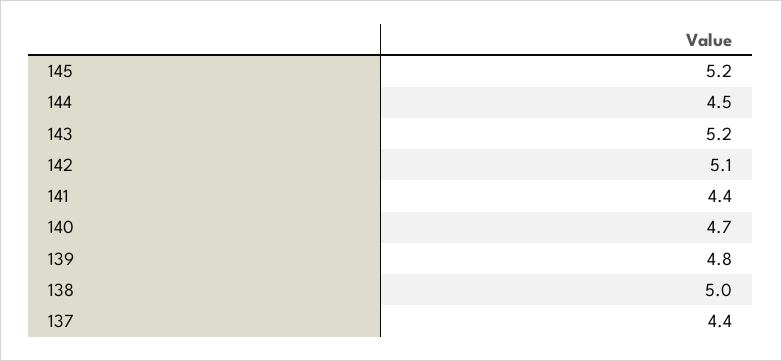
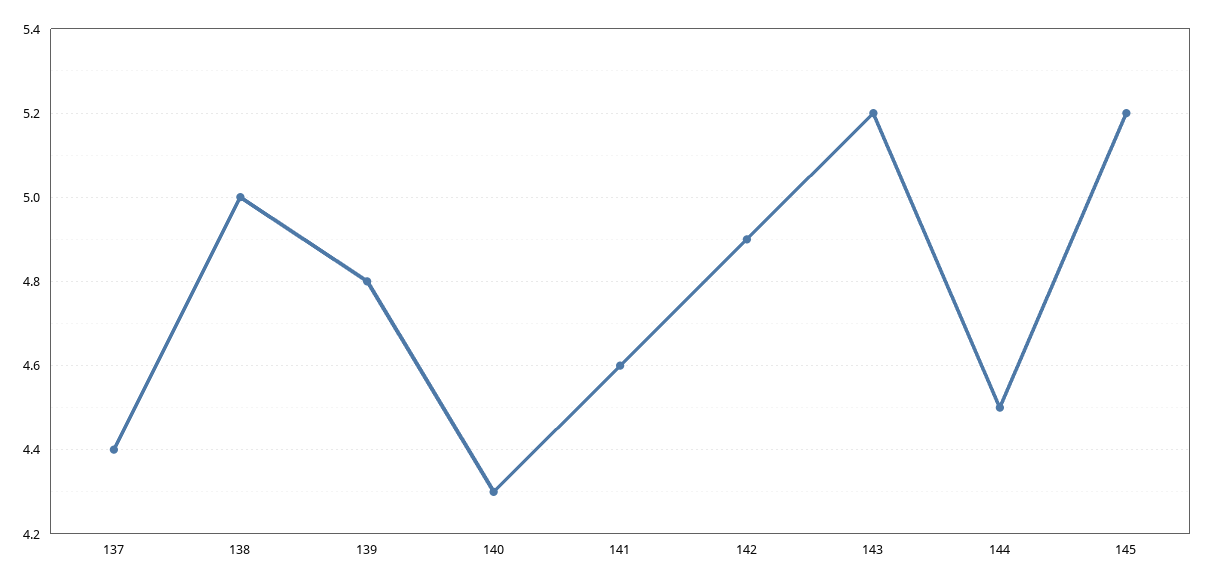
  {
    "145": 5.2,
    "144": 4.5,
    "143": 5.2,
-   "142": 5.1,
+   "142": 4.9,
-   "141": 4.4,
+   "141": 4.6,
-   "140": 4.7,
+   "140": 4.3,
    "139": 4.8,
    "138": 5,
    "137": 4.4
  }

